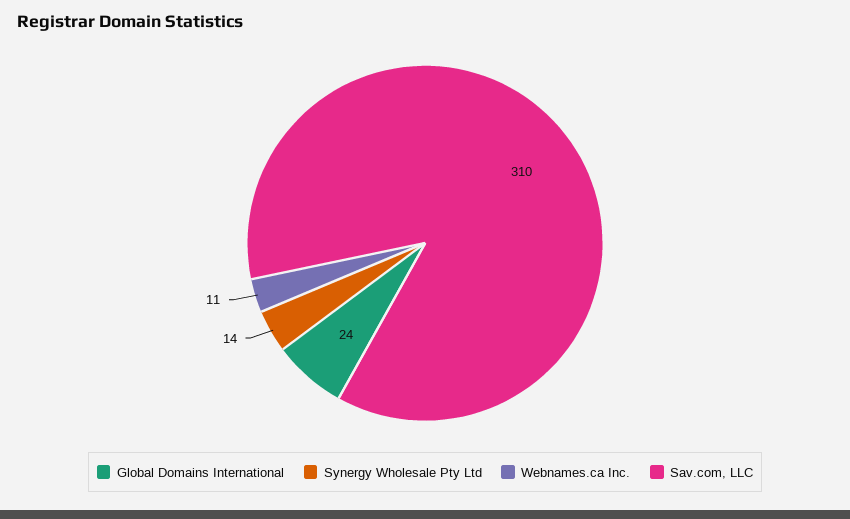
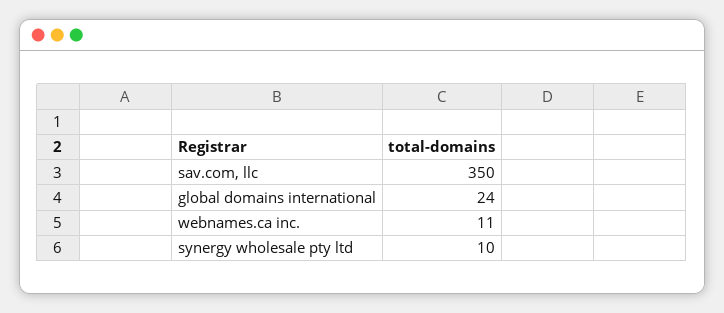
  {
    "Global Domains International": 24,
-   "Synergy Wholesale Pty Ltd": 14,
+   "Synergy Wholesale Pty Ltd": 10,
    "Webnames.ca Inc.": 11,
-   "Sav.com, LLC": 310
+   "Sav.com, LLC": 350
  }

